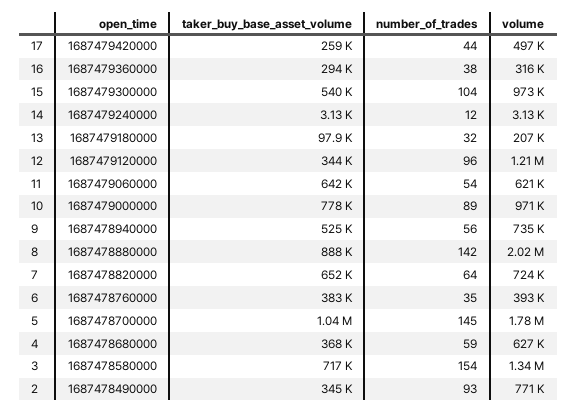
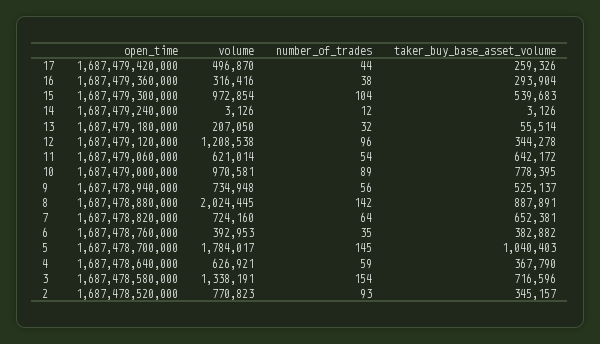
  {
    "open_time": {
      "17": 1687479420000,
      "16": 1687479360000,
      "15": 1687479300000,
      "14": 1687479240000,
      "13": 1687479180000,
      "12": 1687479120000,
      "11": 1687479060000,
      "10": 1687479000000,
      "9": 1687478940000,
      "8": 1687478880000,
      "7": 1687478820000,
      "6": 1687478760000,
      "5": 1687478700000,
-     "4": 1687478680000,
+     "4": 1687478640000,
      "3": 1687478580000,
-     "2": 1687478490000
+     "2": 1687478520000
    },
    "taker_buy_base_asset_volume": {
      "17": 259326,
      "16": 293904,
      "15": 539683,
      "14": 3126,
-     "13": 97900,
+     "13": 55514,
      "12": 344278,
      "11": 642172,
      "10": 778395,
      "9": 525137,
      "8": 887891,
      "7": 652381,
      "6": 382882,
      "5": 1040403,
      "4": 367790,
      "3": 716596,
      "2": 345157
    },
    "number_of_trades": {
      "17": 44,
      "16": 38,
      "15": 104,
      "14": 12,
      "13": 32,
      "12": 96,
      "11": 54,
      "10": 89,
      "9": 56,
      "8": 142,
      "7": 64,
      "6": 35,
      "5": 145,
      "4": 59,
      "3": 154,
      "2": 93
    },
    "volume": {
      "17": 496870,
      "16": 316416,
      "15": 972854,
      "14": 3126,
      "13": 207050,
      "12": 1208538,
      "11": 621014,
      "10": 970581,
      "9": 734948,
      "8": 2024445,
      "7": 724160,
      "6": 392953,
      "5": 1784017,
      "4": 626921,
      "3": 1338191,
      "2": 770823
    }
  }

